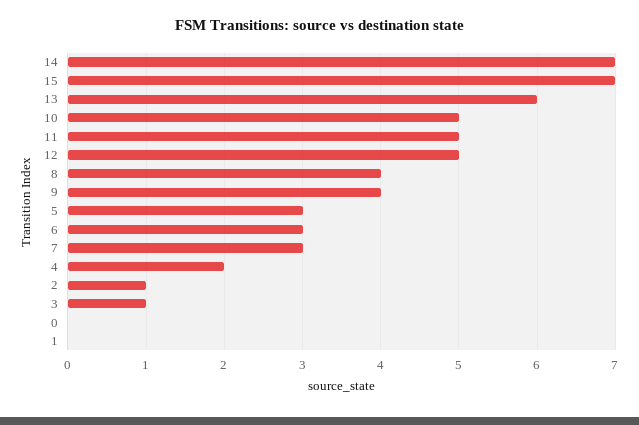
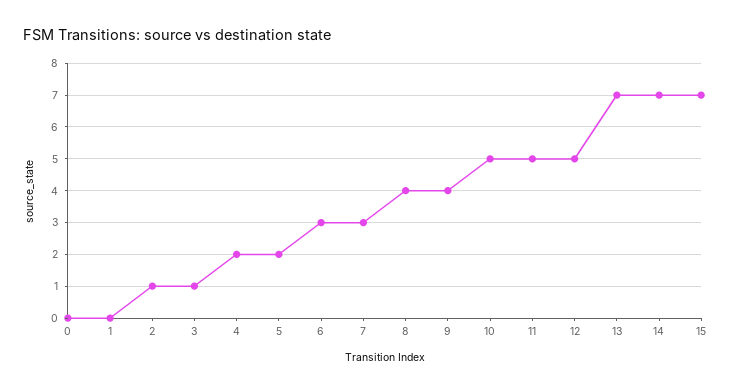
  {
    "14": 7,
    "15": 7,
-   "13": 6,
+   "13": 7,
    "10": 5,
    "11": 5,
    "12": 5,
    "8": 4,
    "9": 4,
-   "5": 3,
+   "5": 2,
    "6": 3,
    "7": 3,
    "4": 2,
    "2": 1,
    "3": 1,
    "0": 0,
    "1": 0
  }

